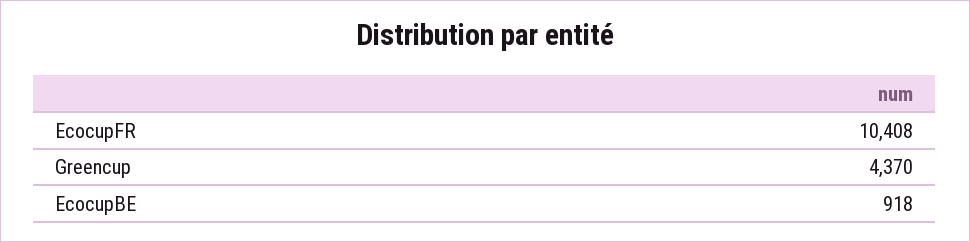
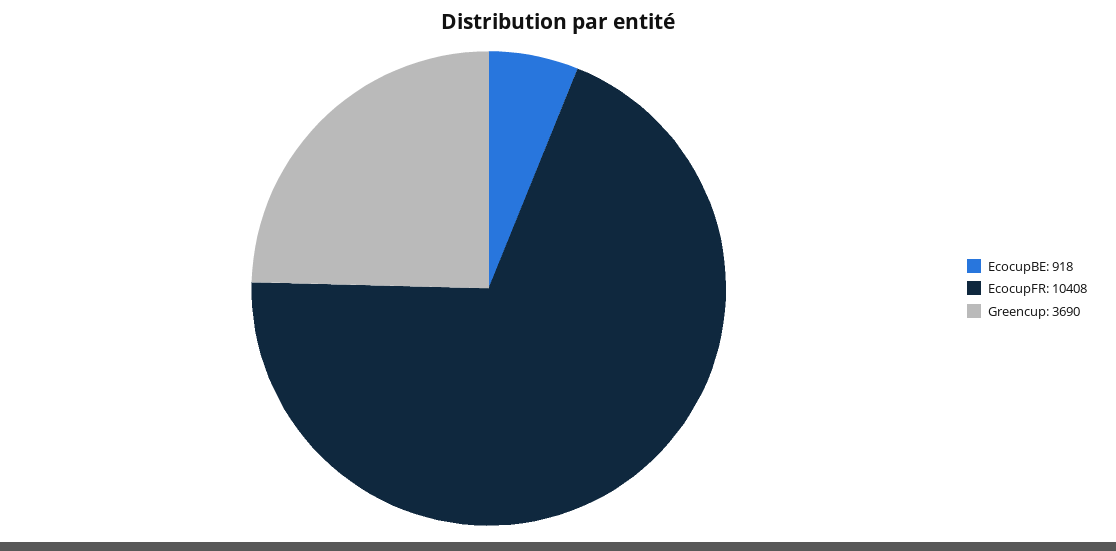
  {
    "EcocupFR": 10408,
-   "Greencup": 4370,
+   "Greencup": 3690,
    "EcocupBE": 918
  }

